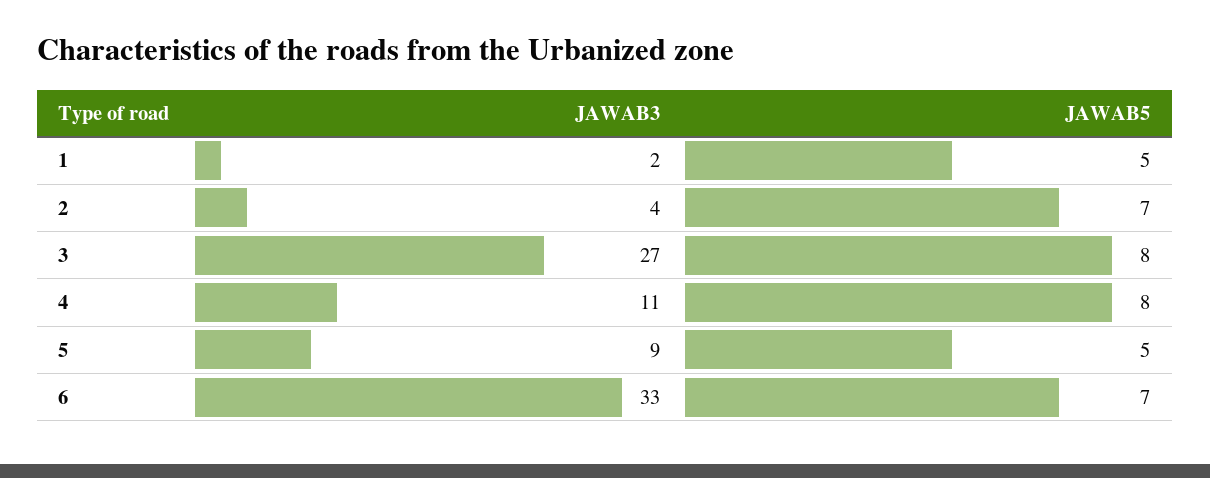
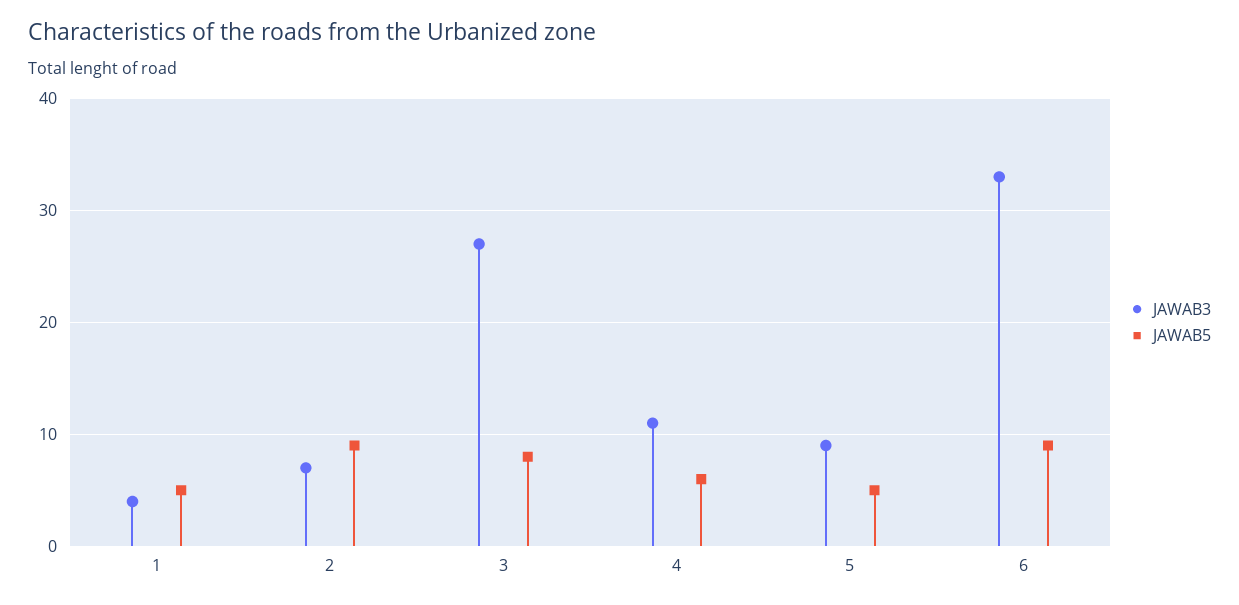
  {
    "JAWAB3": {
-     "1": 2,
+     "1": 4,
-     "2": 4,
+     "2": 7,
      "3": 27,
      "4": 11,
      "5": 9,
      "6": 33
    },
    "JAWAB5": {
      "1": 5,
-     "2": 7,
+     "2": 9,
      "3": 8,
-     "4": 8,
+     "4": 6,
      "5": 5,
-     "6": 7
+     "6": 9
    }
  }

